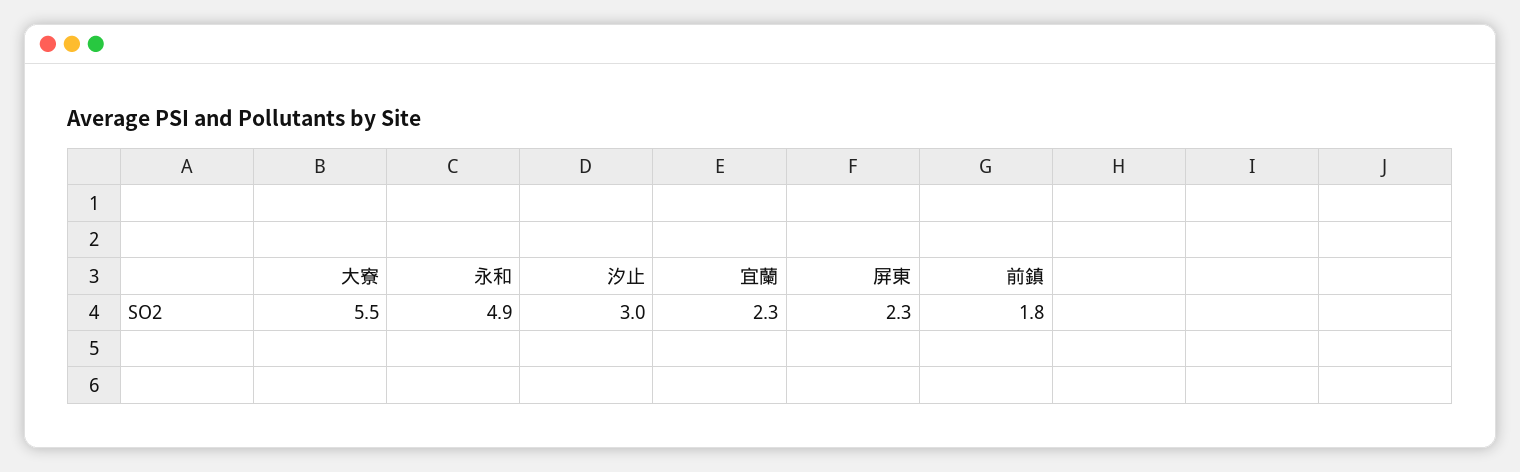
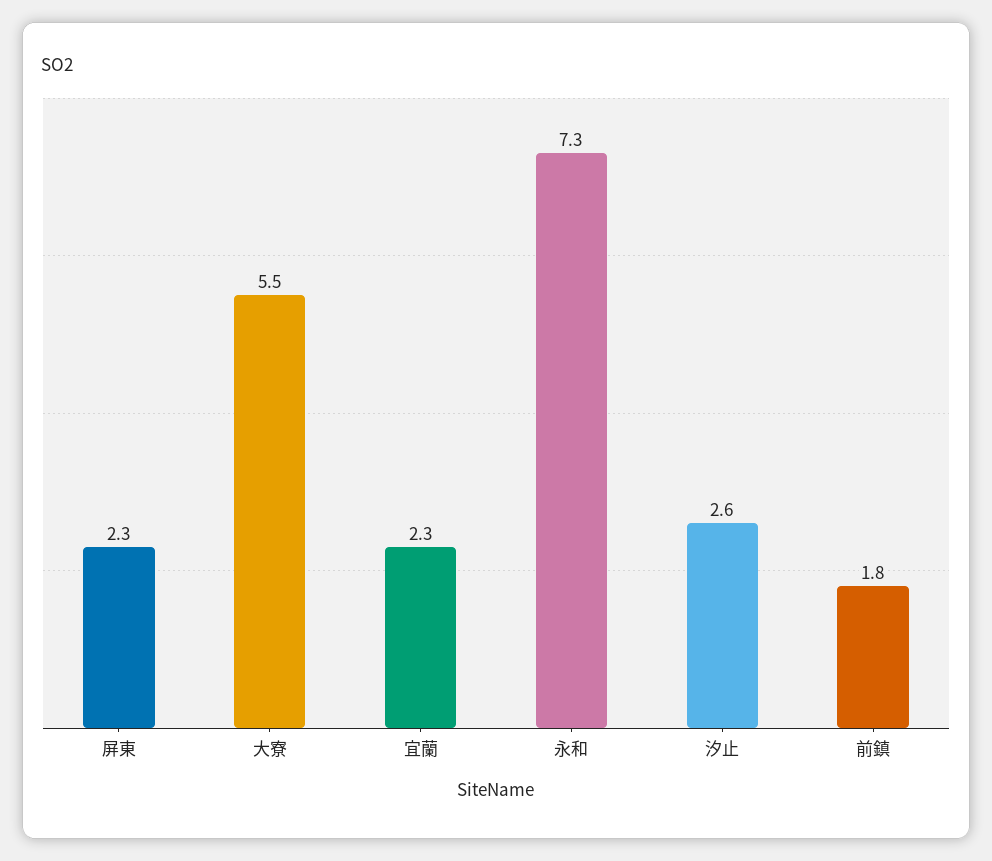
  {
    "大寮": 5.5,
-   "永和": 4.9,
+   "永和": 7.3,
-   "汐止": 3,
+   "汐止": 2.6,
    "宜蘭": 2.3,
    "屏東": 2.3,
    "前鎮": 1.8
  }

